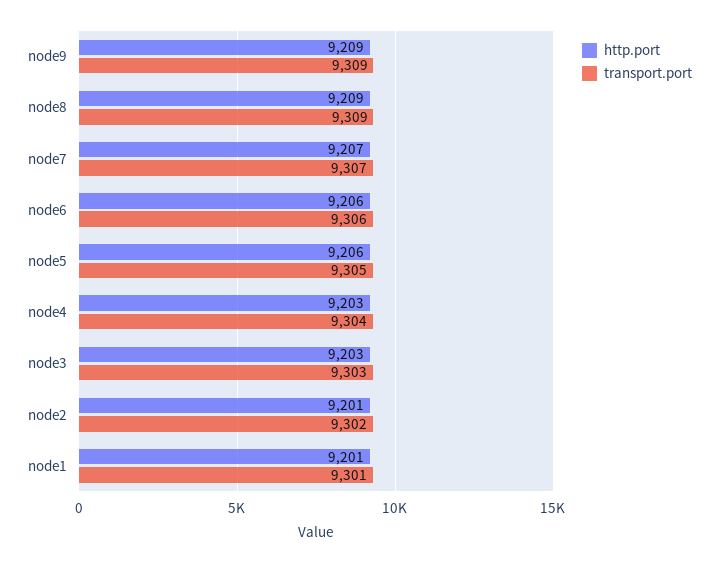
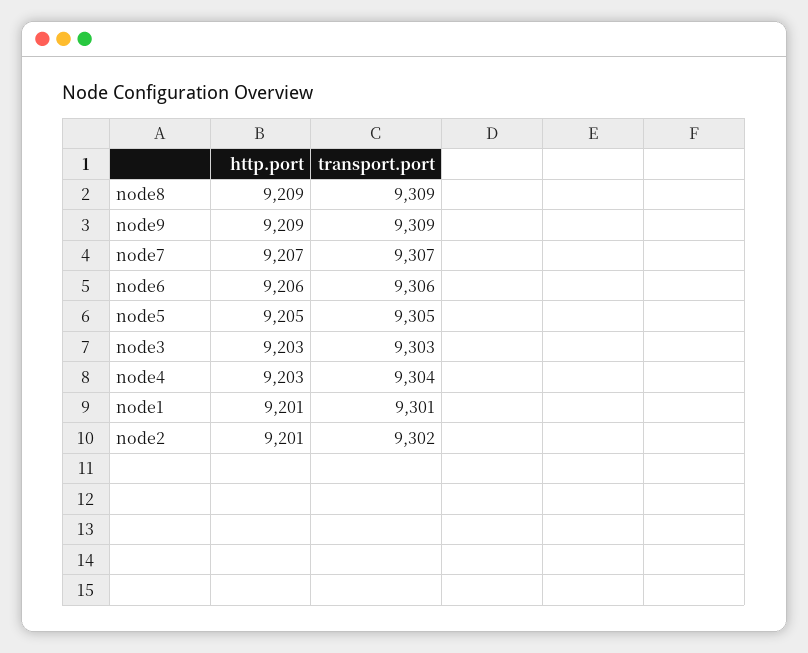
  {
    "http.port": {
      "node9": 9209,
      "node8": 9209,
      "node7": 9207,
      "node6": 9206,
-     "node5": 9206,
+     "node5": 9205,
      "node4": 9203,
      "node3": 9203,
      "node2": 9201,
      "node1": 9201
    },
    "transport.port": {
      "node9": 9309,
      "node8": 9309,
      "node7": 9307,
      "node6": 9306,
      "node5": 9305,
      "node4": 9304,
      "node3": 9303,
      "node2": 9302,
      "node1": 9301
    }
  }

